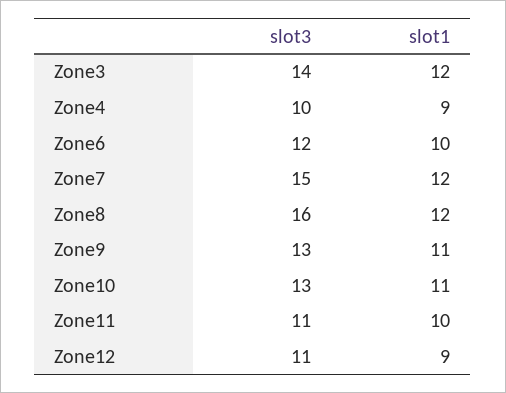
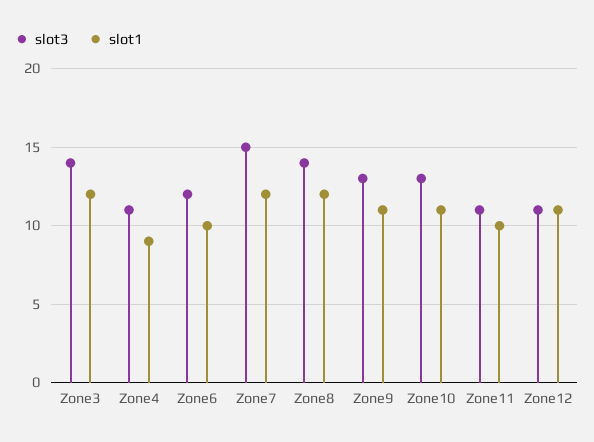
  {
    "slot3": {
      "Zone3": 14,
-     "Zone4": 10,
+     "Zone4": 11,
      "Zone6": 12,
      "Zone7": 15,
-     "Zone8": 16,
+     "Zone8": 14,
      "Zone9": 13,
      "Zone10": 13,
      "Zone11": 11,
      "Zone12": 11
    },
    "slot1": {
      "Zone3": 12,
      "Zone4": 9,
      "Zone6": 10,
      "Zone7": 12,
      "Zone8": 12,
      "Zone9": 11,
      "Zone10": 11,
      "Zone11": 10,
-     "Zone12": 9
+     "Zone12": 11
    }
  }

